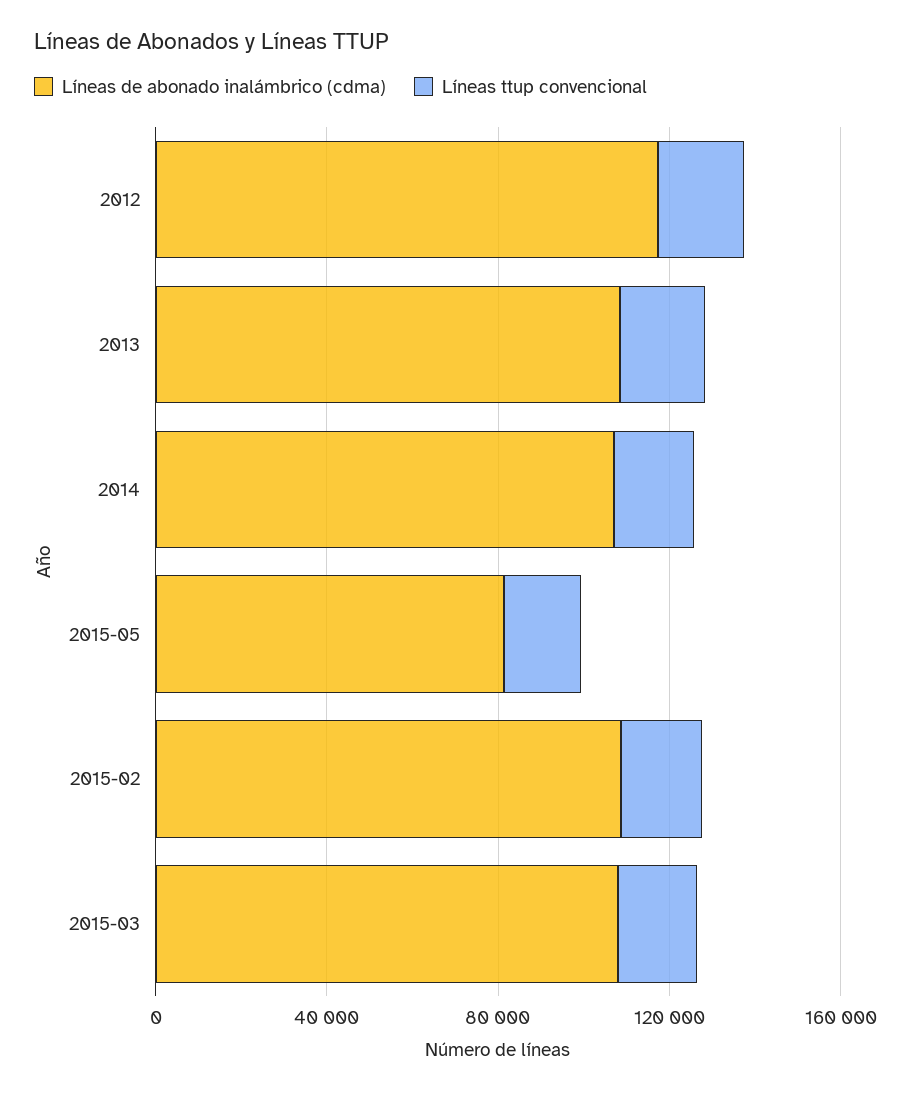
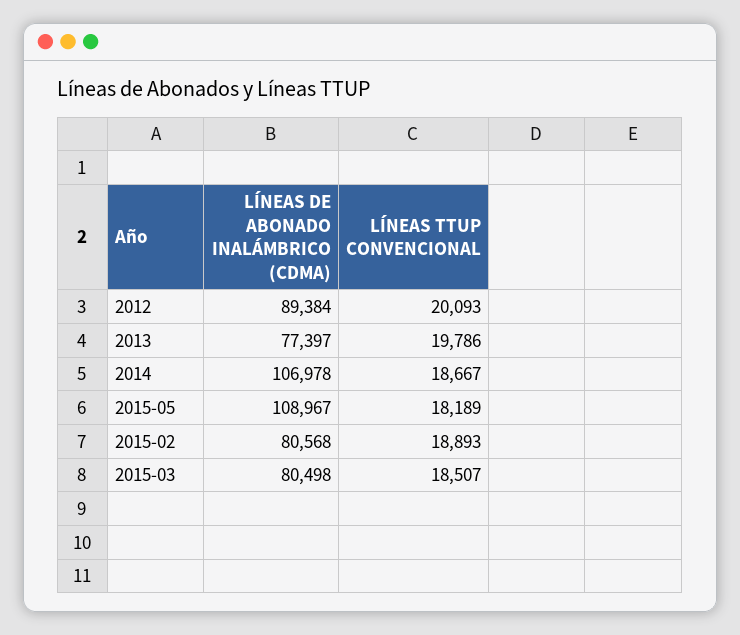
  {
    "Líneas de abonado inalámbrico (cdma)": {
-     "2012": 120000,
+     "2012": 89384,
-     "2013": 110000,
+     "2013": 77397,
      "2014": 106978,
-     "2015-05": 80000,
+     "2015-05": 108967,
-     "2015-02": 110000,
+     "2015-02": 80568,
-     "2015-03": 110000
+     "2015-03": 80498
    },
    "Líneas ttup convencional": {
      "2012": 20093,
      "2013": 19786,
      "2014": 18667,
      "2015-05": 18189,
      "2015-02": 18893,
      "2015-03": 18507
    }
  }

